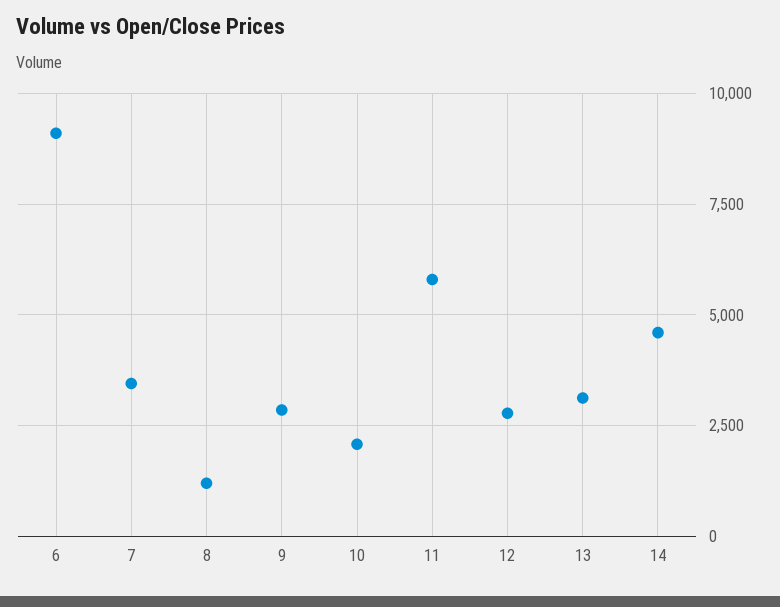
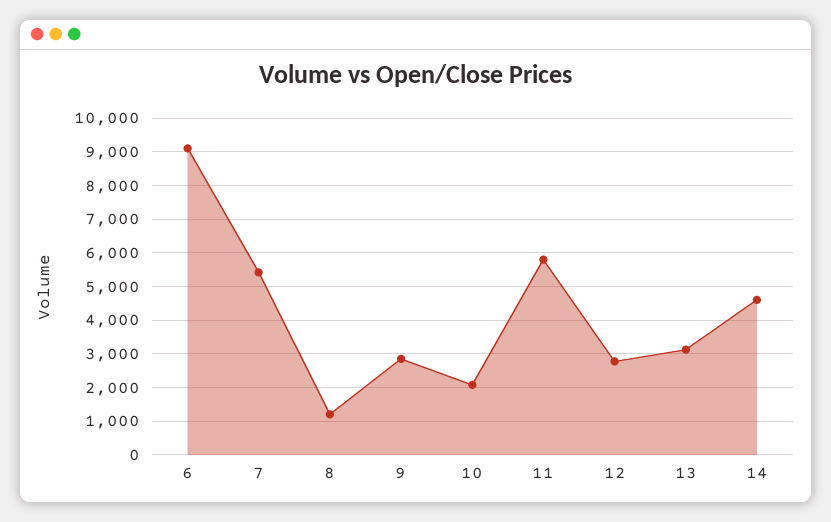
  {
    "6": 9200,
-   "7": 3500,
+   "7": 5400,
    "8": 1200,
    "9": 2800,
    "10": 2000,
    "11": 5800,
    "12": 2800,
    "13": 3200,
    "14": 4600
  }

